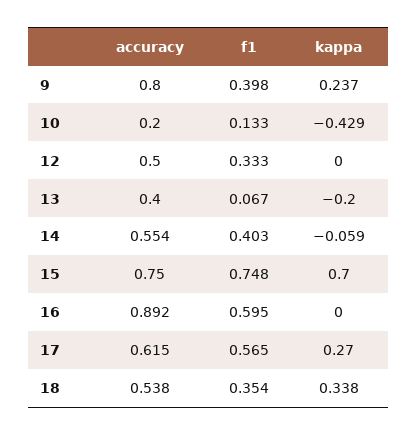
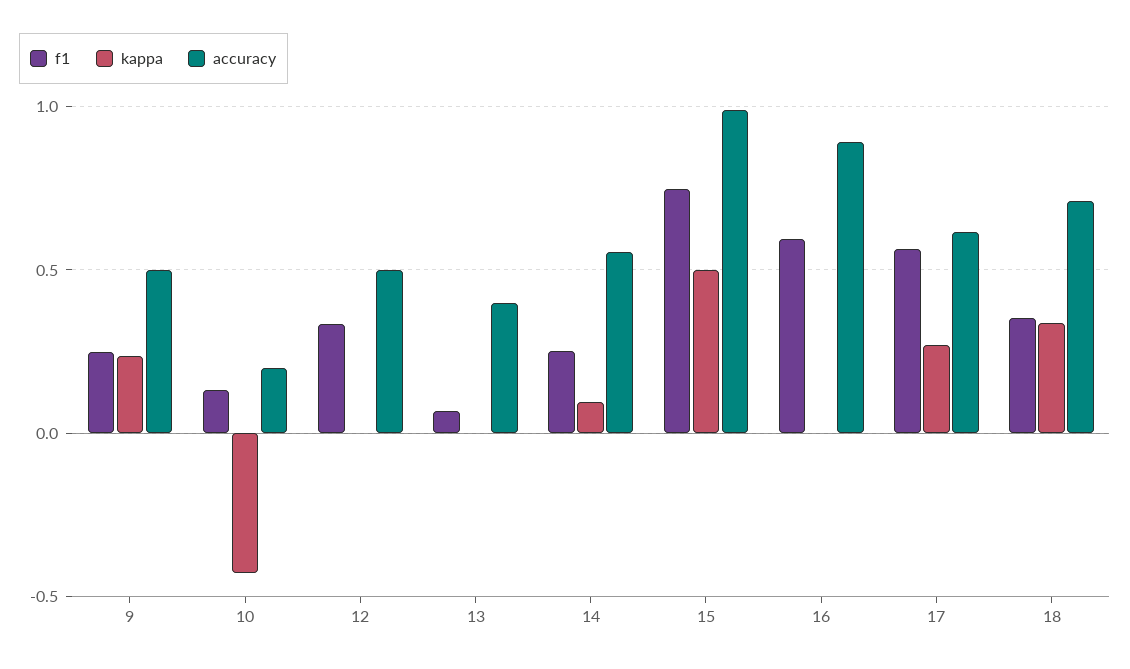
  {
    "accuracy": {
-     "9": 0.8,
+     "9": 0.5,
      "10": 0.2,
      "12": 0.5,
      "13": 0.4,
      "14": 0.554,
-     "15": 0.75,
+     "15": 1,
      "16": 0.892,
      "17": 0.615,
-     "18": 0.538
+     "18": 0.7
    },
    "f1": {
-     "9": 0.398,
+     "9": 0.25,
      "10": 0.133,
      "12": 0.333,
      "13": 0.067,
-     "14": 0.403,
+     "14": 0.25,
      "15": 0.748,
      "16": 0.595,
      "17": 0.565,
      "18": 0.354
    },
    "kappa": {
      "9": 0.237,
      "10": -0.429,
      "12": 0,
-     "13": -0.2,
+     "13": 0,
-     "14": -0.059,
+     "14": 0.1,
-     "15": 0.7,
+     "15": 0.5,
      "16": 0,
      "17": 0.27,
      "18": 0.338
    }
  }

